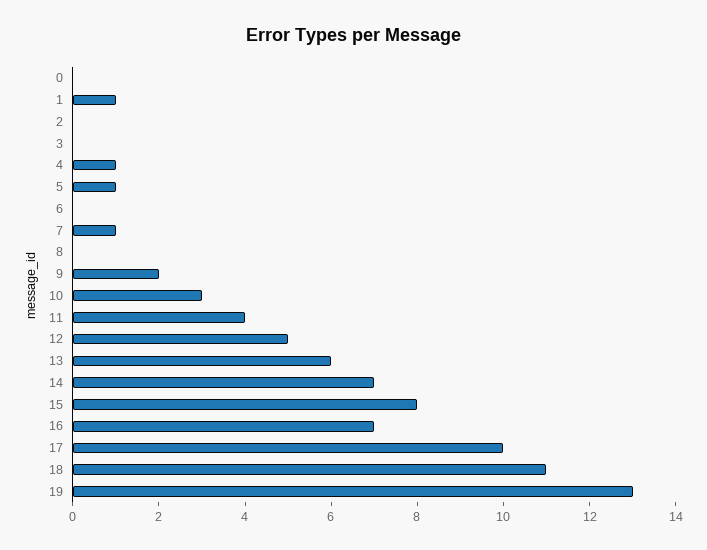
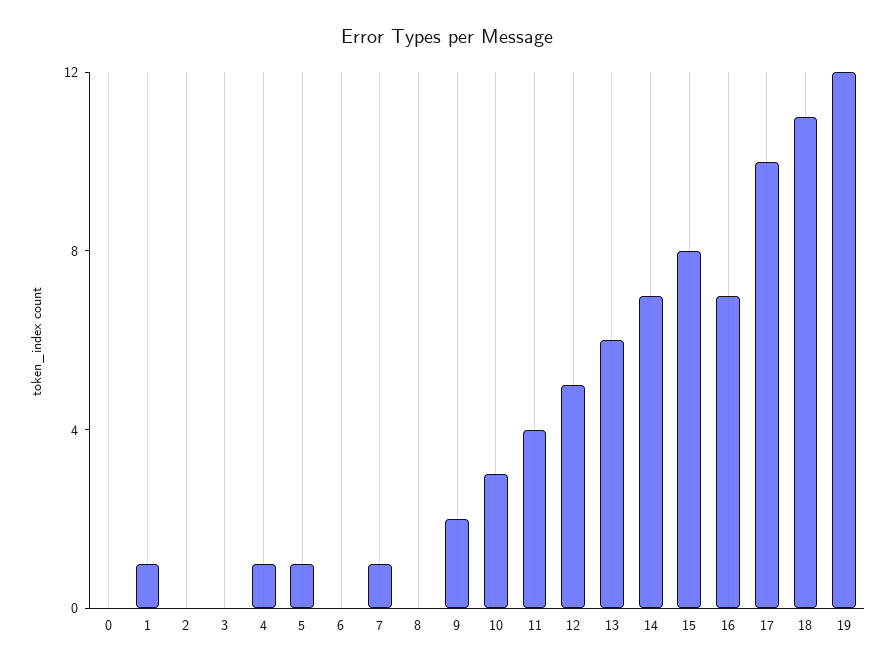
  {
    "0": 0,
    "1": 1,
    "2": 0,
    "3": 0,
    "4": 1,
    "5": 1,
    "6": 0,
    "7": 1,
    "8": 0,
    "9": 2,
    "10": 3,
    "11": 4,
    "12": 5,
    "13": 6,
    "14": 7,
    "15": 8,
    "16": 7,
    "17": 10,
    "18": 11,
-   "19": 13
+   "19": 12
  }

